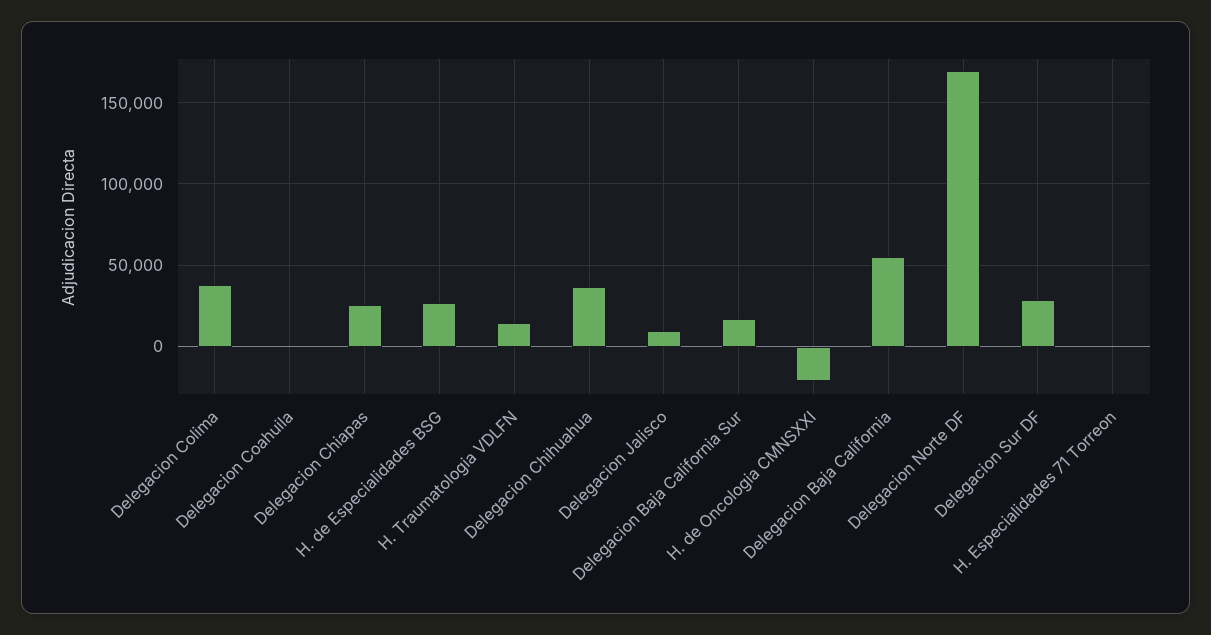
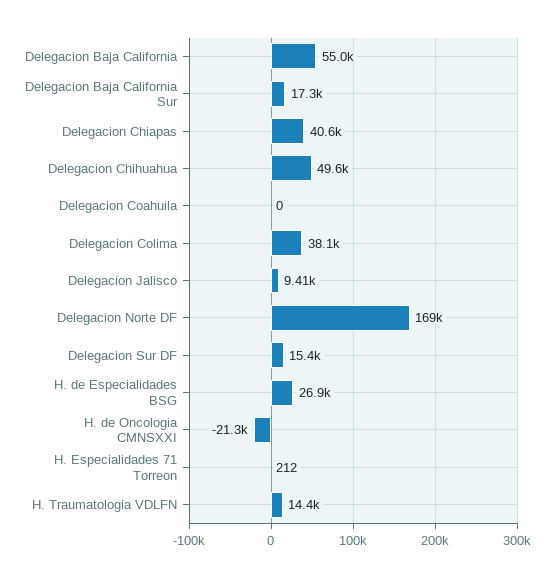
  {
    "Delegacion Colima": 38100,
    "Delegacion Coahuila": 0,
-   "Delegacion Chiapas": 25000,
+   "Delegacion Chiapas": 40600,
    "H. de Especialidades BSG": 26900,
    "H. Traumatologia VDLFN": 14400,
-   "Delegacion Chihuahua": 35000,
+   "Delegacion Chihuahua": 49600,
    "Delegacion Jalisco": 9410,
    "Delegacion Baja California Sur": 17300,
    "H. de Oncologia CMNSXXI": -21300,
    "Delegacion Baja California": 55000,
    "Delegacion Norte DF": 169000,
-   "Delegacion Sur DF": 30000,
+   "Delegacion Sur DF": 15400,
    "H. Especialidades 71 Torreon": 212
  }

